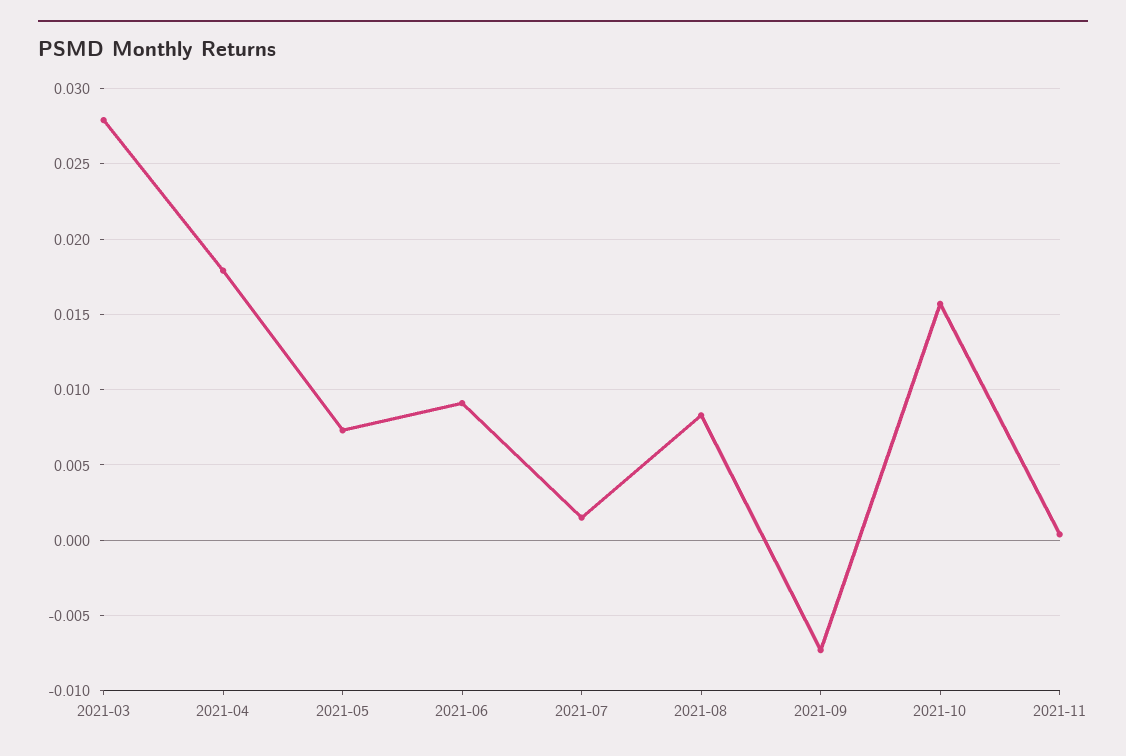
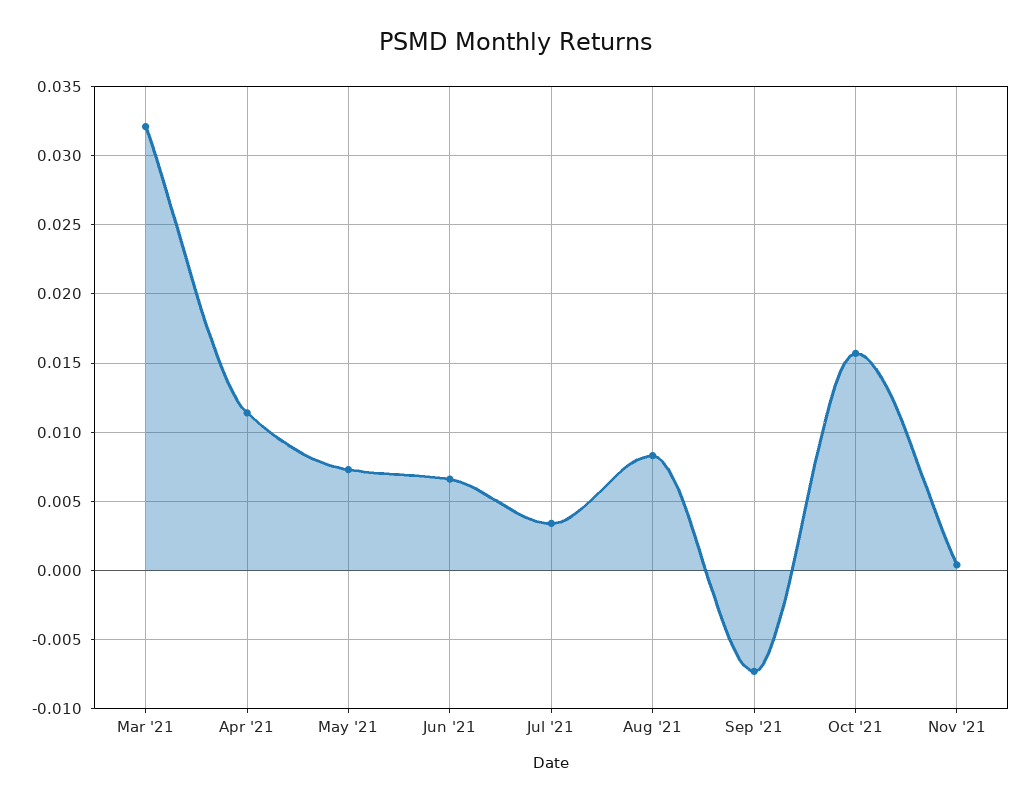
  {
-   "2021-03": 0.028,
+   "2021-03": 0.032,
-   "2021-04": 0.018,
+   "2021-04": 0.0115,
    "2021-05": 0.0075,
-   "2021-06": 0.009,
+   "2021-06": 0.0065,
-   "2021-07": 0.0015,
+   "2021-07": 0.0035,
    "2021-08": 0.0085,
    "2021-09": -0.0075,
    "2021-10": 0.0155,
    "2021-11": 0.0005
  }

